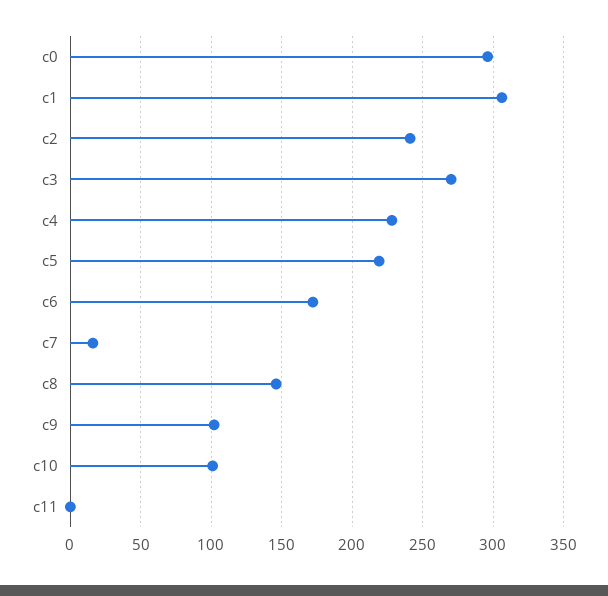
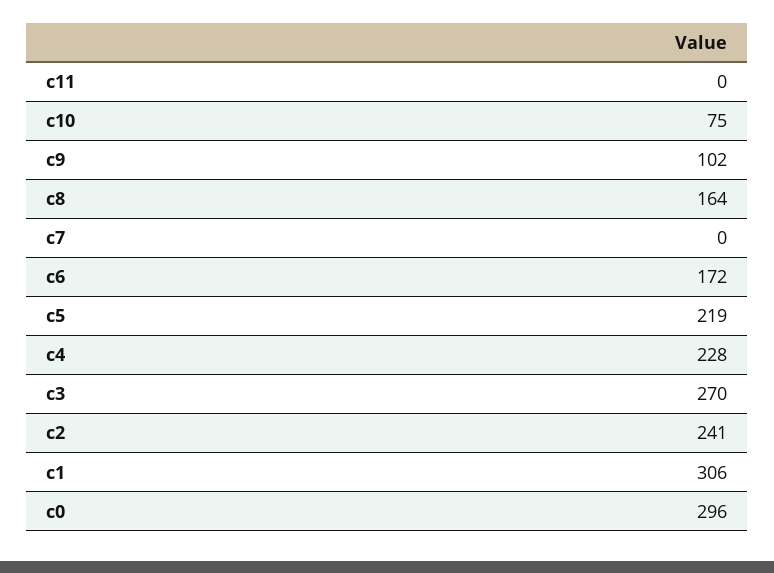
  {
    "c0": 296,
    "c1": 306,
    "c2": 241,
    "c3": 270,
    "c4": 228,
    "c5": 219,
    "c6": 172,
-   "c7": 15,
+   "c7": 0,
-   "c8": 145,
+   "c8": 164,
    "c9": 102,
-   "c10": 100,
+   "c10": 75,
    "c11": 0
  }

